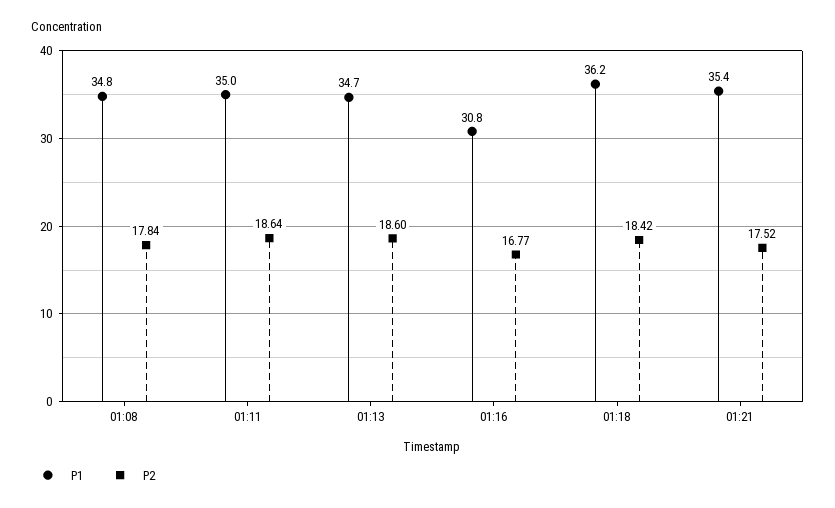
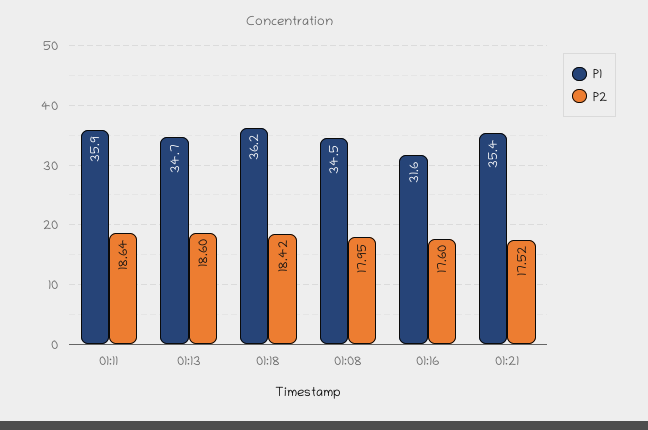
  {
    "P1": {
-     "01:08": 34.8,
+     "01:08": 34.5,
-     "01:11": 35,
+     "01:11": 35.9,
      "01:13": 34.7,
-     "01:16": 30.8,
+     "01:16": 31.6,
      "01:18": 36.2,
      "01:21": 35.4
    },
    "P2": {
-     "01:08": 17.84,
+     "01:08": 17.95,
      "01:11": 18.64,
      "01:13": 18.6,
-     "01:16": 16.77,
+     "01:16": 17.6,
      "01:18": 18.42,
      "01:21": 17.52
    }
  }

